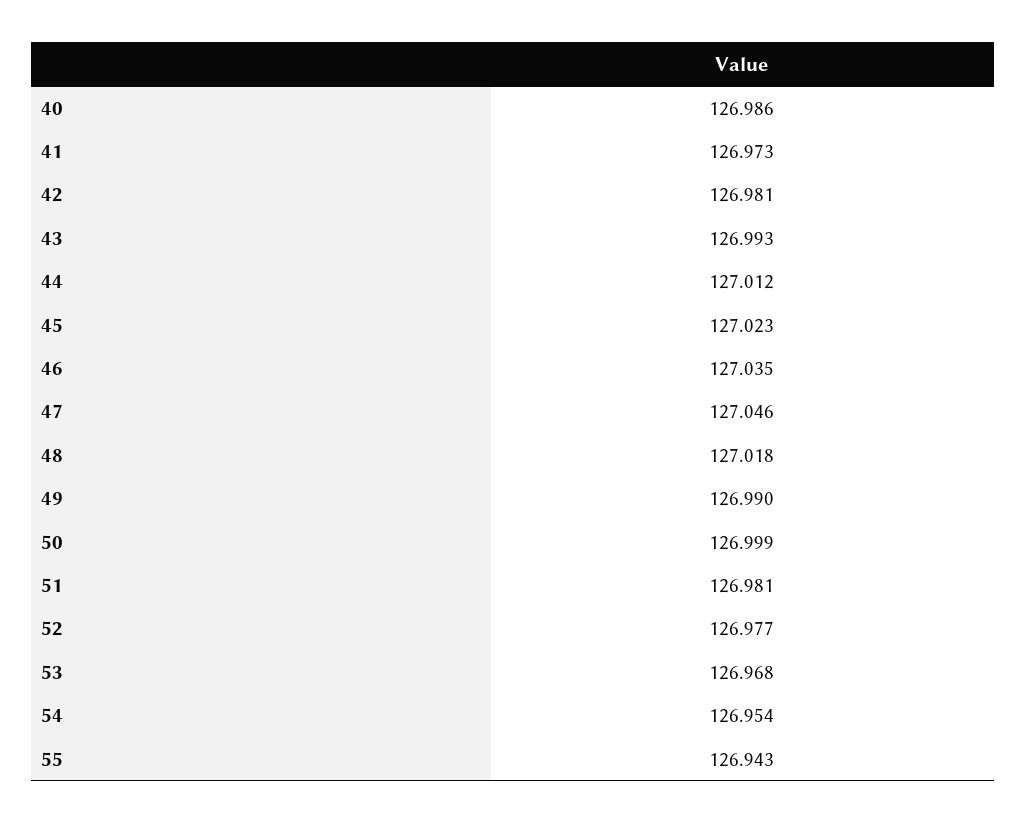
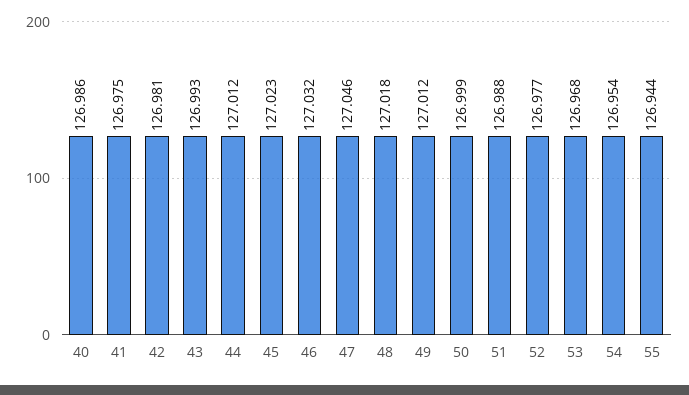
  {
    "40": 126.986,
-   "41": 126.973,
+   "41": 126.975,
    "42": 126.981,
    "43": 126.993,
    "44": 127.012,
    "45": 127.023,
-   "46": 127.035,
+   "46": 127.032,
    "47": 127.046,
    "48": 127.018,
-   "49": 126.99,
+   "49": 127.012,
    "50": 126.999,
-   "51": 126.981,
+   "51": 126.988,
    "52": 126.977,
    "53": 126.968,
    "54": 126.954,
-   "55": 126.943
+   "55": 126.944
  }

